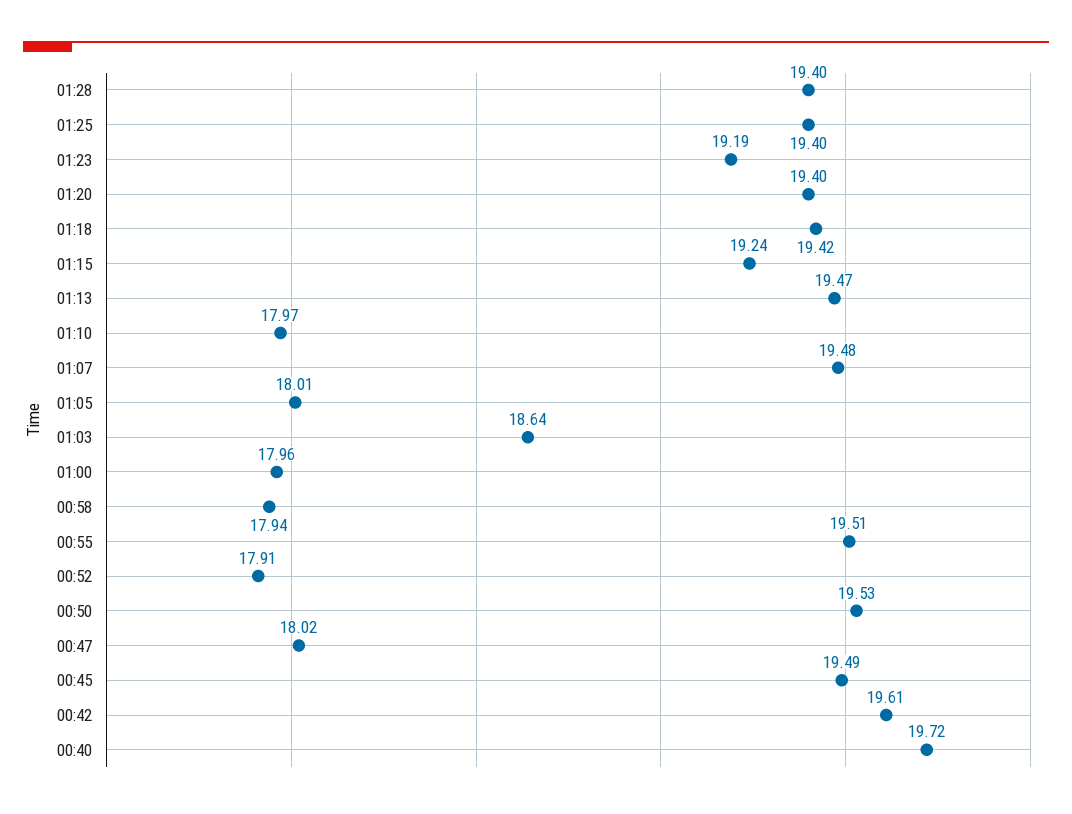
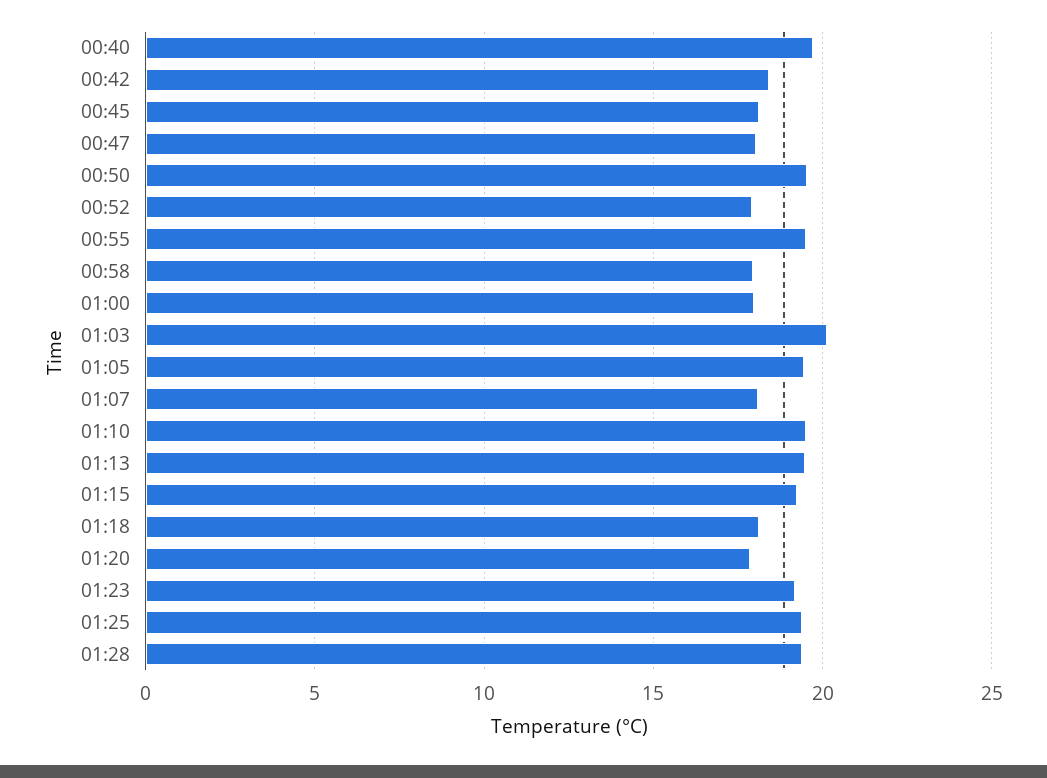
  {
    "01:28": 19.4,
    "01:25": 19.4,
    "01:23": 19.19,
-   "01:20": 19.4,
+   "01:20": 18,
-   "01:18": 19.42,
+   "01:18": 18,
    "01:15": 19.24,
    "01:13": 19.47,
-   "01:10": 17.97,
+   "01:10": 19.5,
-   "01:07": 19.48,
+   "01:07": 18,
-   "01:05": 18.01,
+   "01:05": 19.5,
-   "01:03": 18.64,
+   "01:03": 20,
    "01:00": 17.96,
    "00:58": 17.94,
    "00:55": 19.51,
    "00:52": 17.91,
    "00:50": 19.53,
    "00:47": 18.02,
-   "00:45": 19.49,
+   "00:45": 18,
-   "00:42": 19.61,
+   "00:42": 18.5,
    "00:40": 19.72
  }

